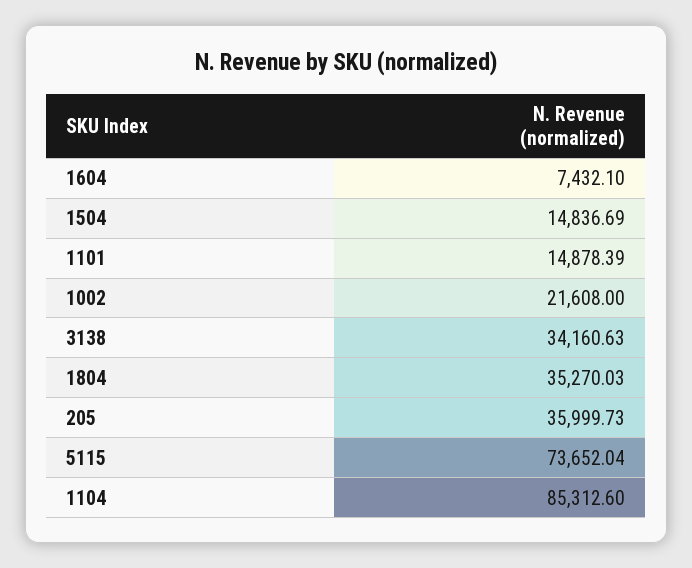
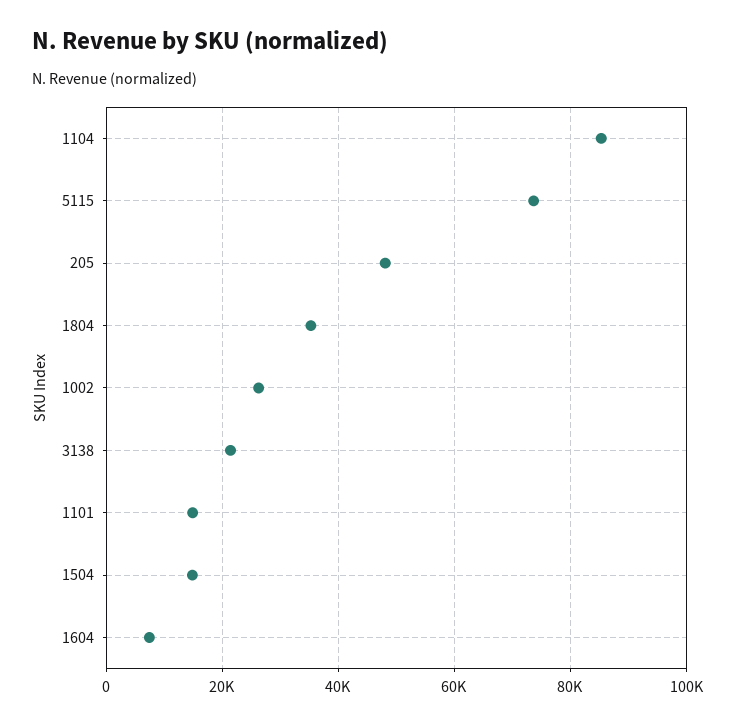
  {
    "1604": 7432.1,
    "1504": 14836.69,
    "1101": 14878.39,
-   "1002": 21608,
+   "1002": 26000,
-   "3138": 34160.63,
+   "3138": 22000,
    "1804": 35270.03,
-   "205": 35999.73,
+   "205": 48000,
    "5115": 73652.04,
    "1104": 85312.6
  }

